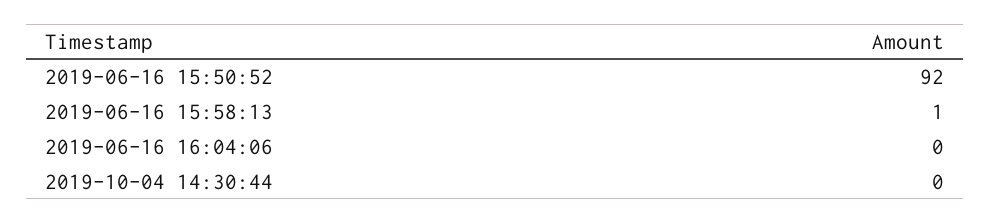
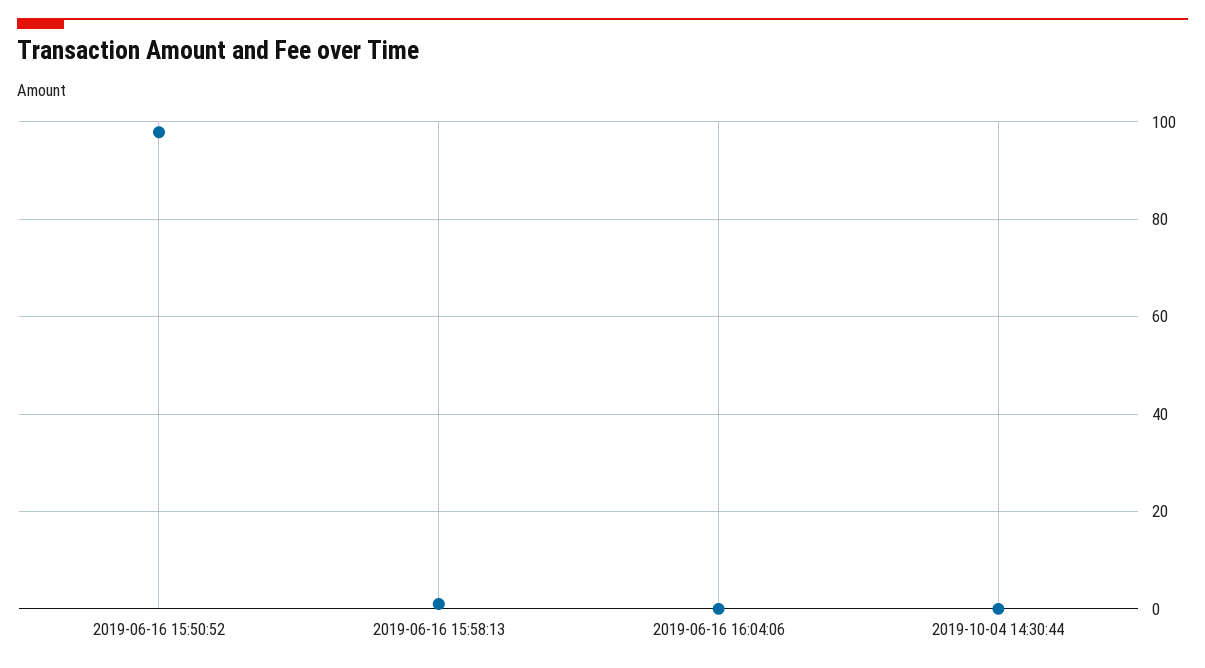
  {
-   "2019-06-16 15:50:52": 92,
+   "2019-06-16 15:50:52": 98,
    "2019-06-16 15:58:13": 1,
    "2019-06-16 16:04:06": 0,
    "2019-10-04 14:30:44": 0
  }

